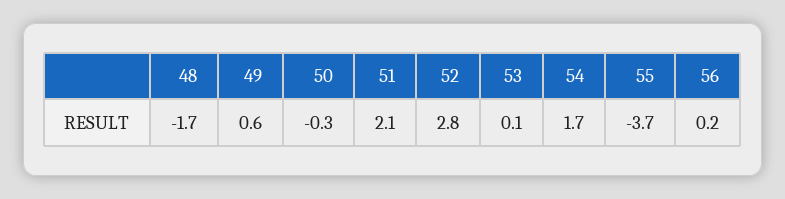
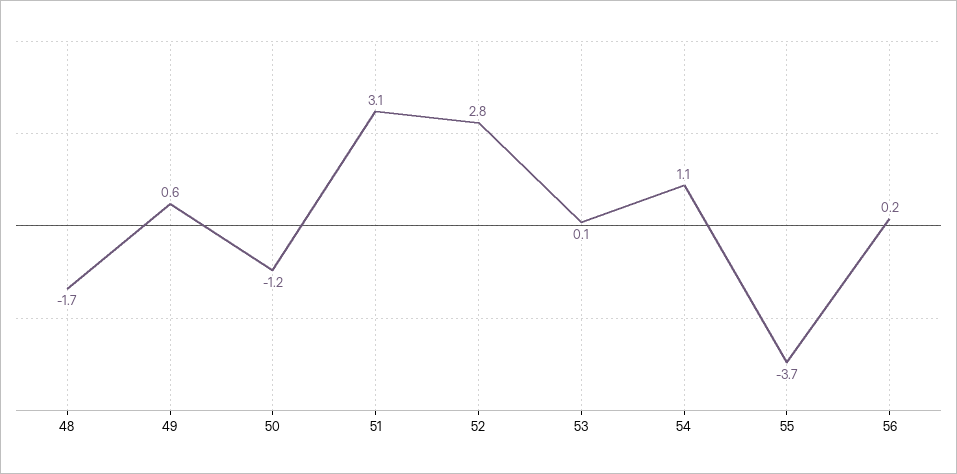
  {
    "48": -1.7,
    "49": 0.6,
-   "50": -0.3,
+   "50": -1.2,
-   "51": 2.1,
+   "51": 3.1,
    "52": 2.8,
    "53": 0.1,
-   "54": 1.7,
+   "54": 1.1,
    "55": -3.7,
    "56": 0.2
  }

